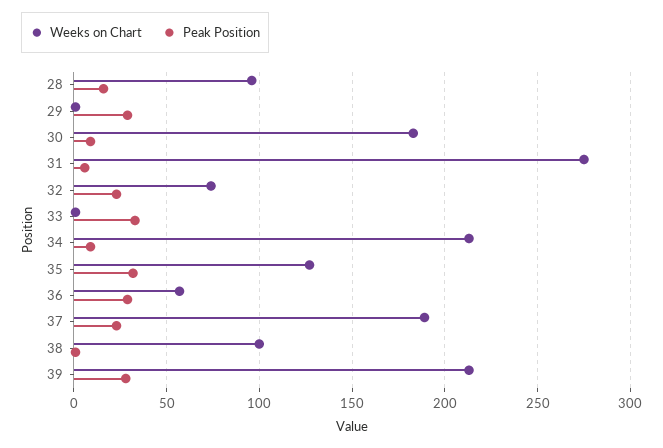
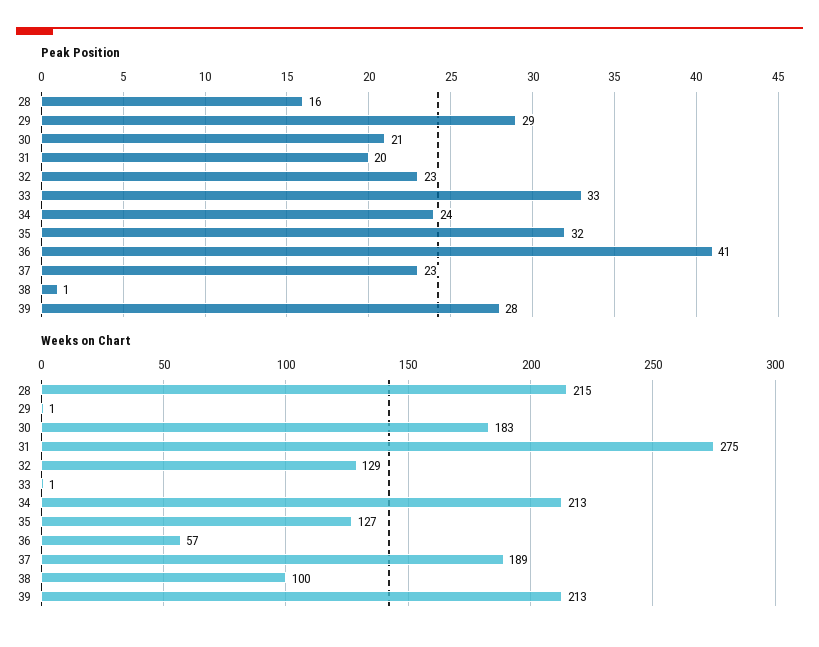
  {
    "Weeks on Chart": {
-     "28": 95,
+     "28": 215,
      "29": 1,
      "30": 183,
      "31": 275,
-     "32": 75,
+     "32": 129,
      "33": 1,
      "34": 213,
      "35": 127,
      "36": 57,
      "37": 189,
      "38": 100,
      "39": 213
    },
    "Peak Position": {
      "28": 16,
      "29": 29,
-     "30": 10,
+     "30": 21,
-     "31": 5,
+     "31": 20,
      "32": 23,
      "33": 33,
-     "34": 10,
+     "34": 24,
      "35": 32,
-     "36": 30,
+     "36": 41,
      "37": 23,
      "38": 1,
      "39": 28
    }
  }

